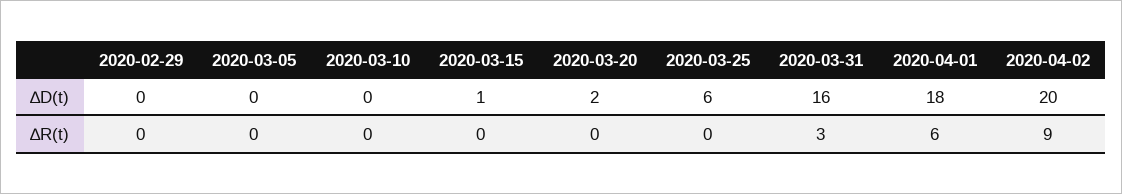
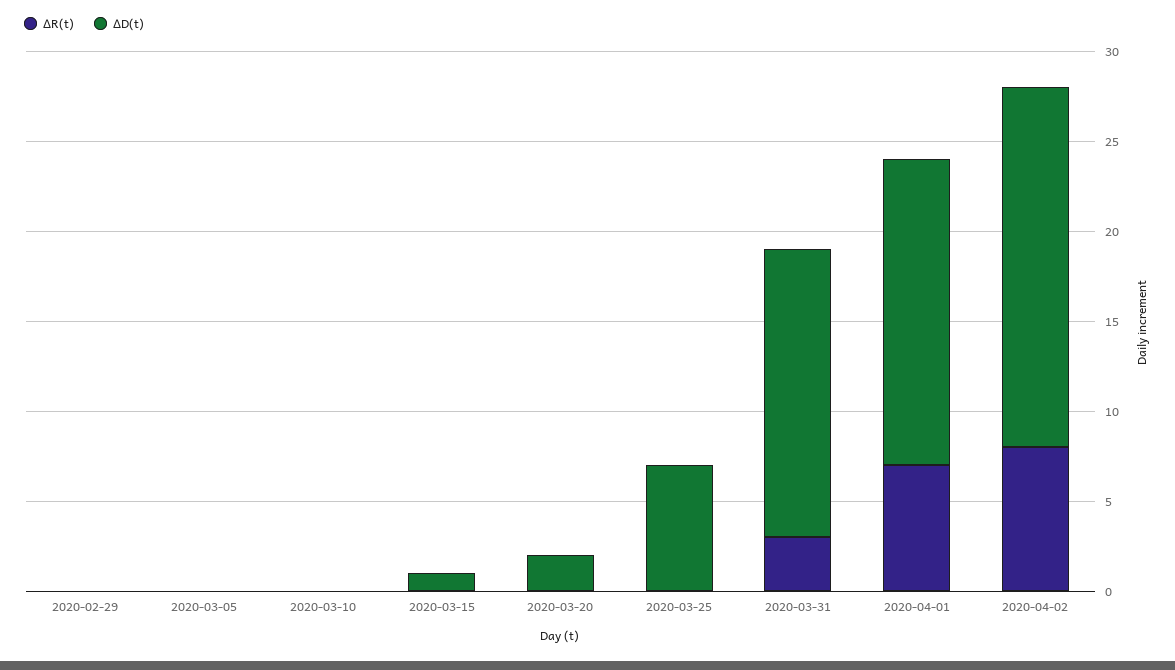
  {
    "∆D(t)": {
      "2020-02-29": 0,
      "2020-03-05": 0,
      "2020-03-10": 0,
      "2020-03-15": 1,
      "2020-03-20": 2,
-     "2020-03-25": 6,
+     "2020-03-25": 7,
      "2020-03-31": 16,
-     "2020-04-01": 18,
+     "2020-04-01": 17,
      "2020-04-02": 20
    },
    "∆R(t)": {
      "2020-02-29": 0,
      "2020-03-05": 0,
      "2020-03-10": 0,
      "2020-03-15": 0,
      "2020-03-20": 0,
      "2020-03-25": 0,
      "2020-03-31": 3,
-     "2020-04-01": 6,
+     "2020-04-01": 7,
-     "2020-04-02": 9
+     "2020-04-02": 8
    }
  }

